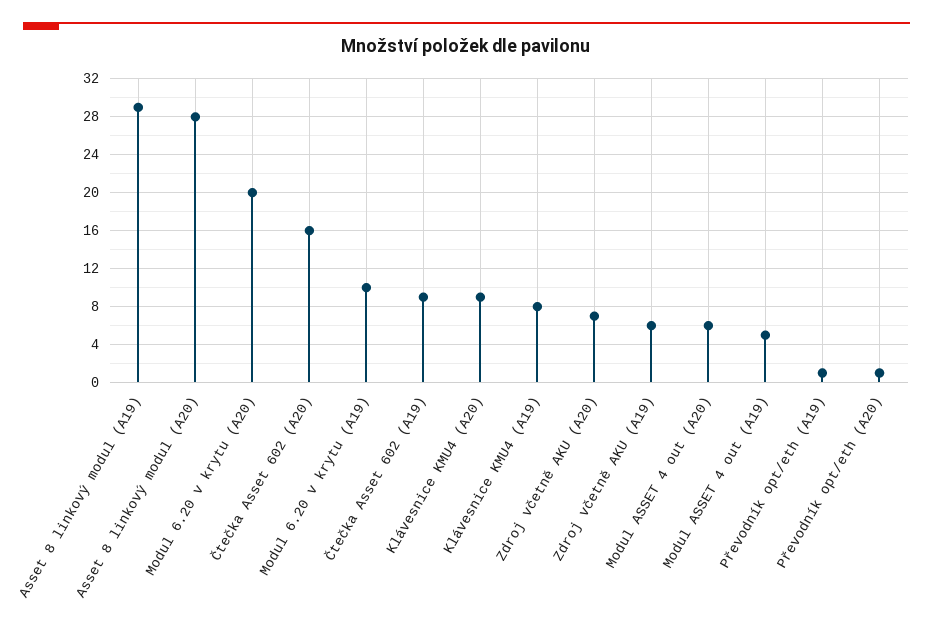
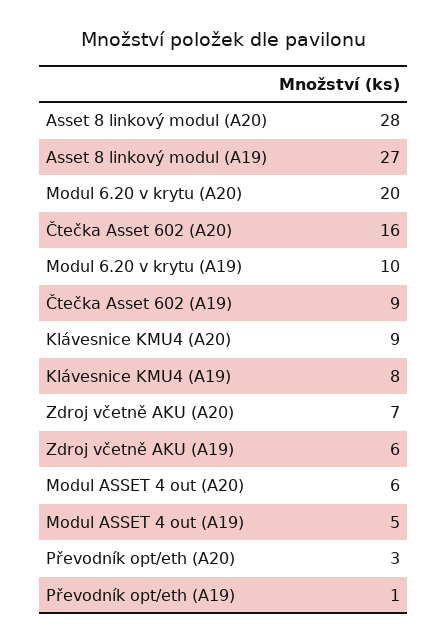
  {
-   "Asset 8 linkový modul (A19)": 29,
+   "Asset 8 linkový modul (A19)": 27,
    "Asset 8 linkový modul (A20)": 28,
    "Modul 6.20 v krytu (A20)": 20,
    "Čtečka Asset 602 (A20)": 16,
    "Modul 6.20 v krytu (A19)": 10,
    "Čtečka Asset 602 (A19)": 9,
    "Klávesnice KMU4 (A20)": 9,
    "Klávesnice KMU4 (A19)": 8,
    "Zdroj včetně AKU (A20)": 7,
    "Zdroj včetně AKU (A19)": 6,
    "Modul ASSET 4 out (A20)": 6,
    "Modul ASSET 4 out (A19)": 5,
    "Převodník opt/eth (A19)": 1,
-   "Převodník opt/eth (A20)": 1
+   "Převodník opt/eth (A20)": 3
  }

